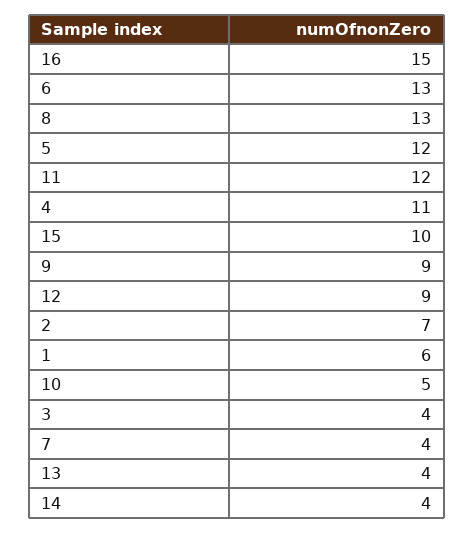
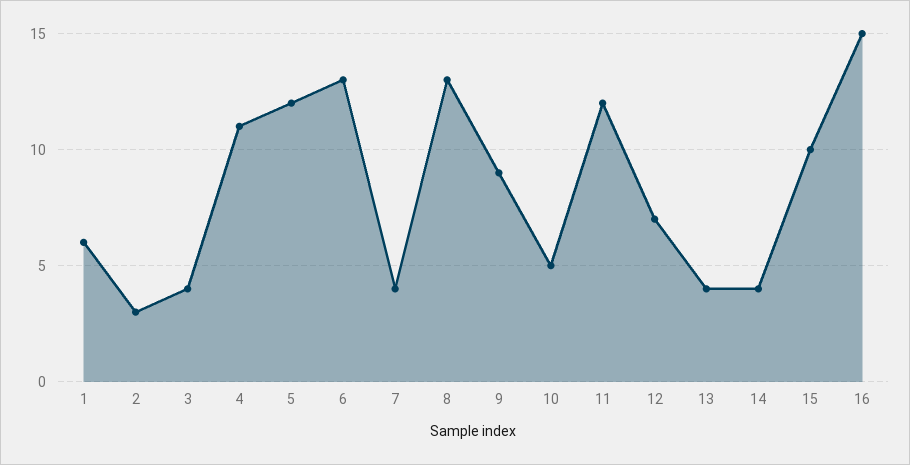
  {
    "16": 15,
    "6": 13,
    "8": 13,
    "5": 12,
    "11": 12,
    "4": 11,
    "15": 10,
    "9": 9,
-   "12": 9,
+   "12": 7,
-   "2": 7,
+   "2": 3,
    "1": 6,
    "10": 5,
    "3": 4,
    "7": 4,
    "13": 4,
    "14": 4
  }

